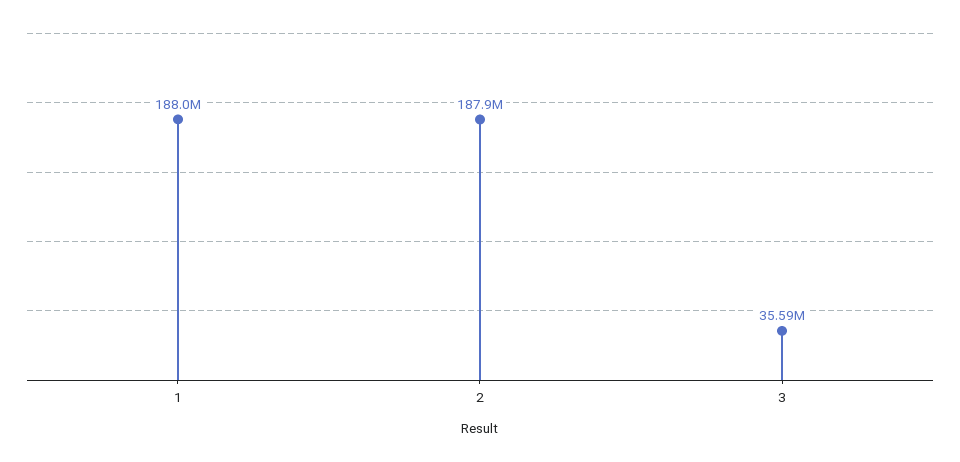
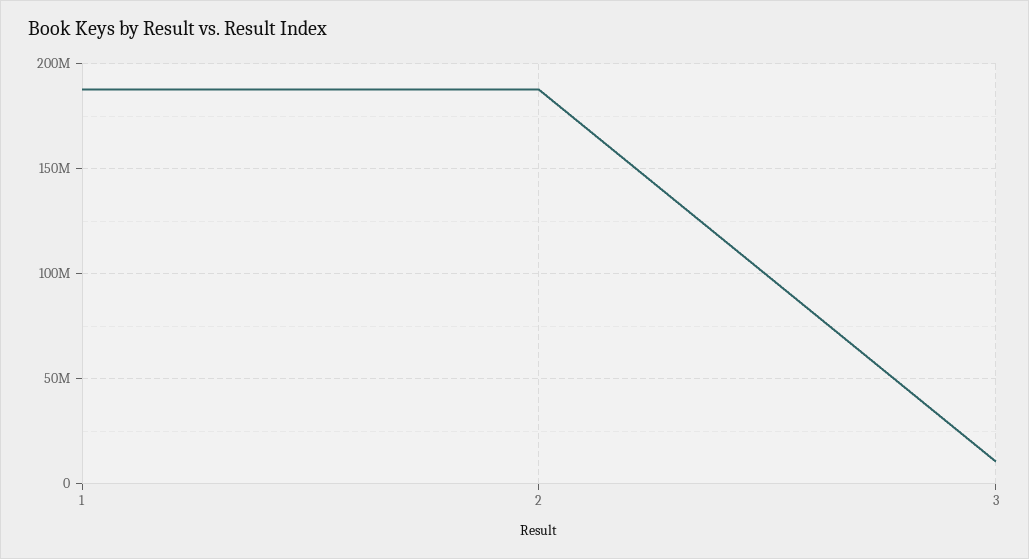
  {
    "1": 188000000,
    "2": 187900000,
-   "3": 35590000
+   "3": 10000000
  }

